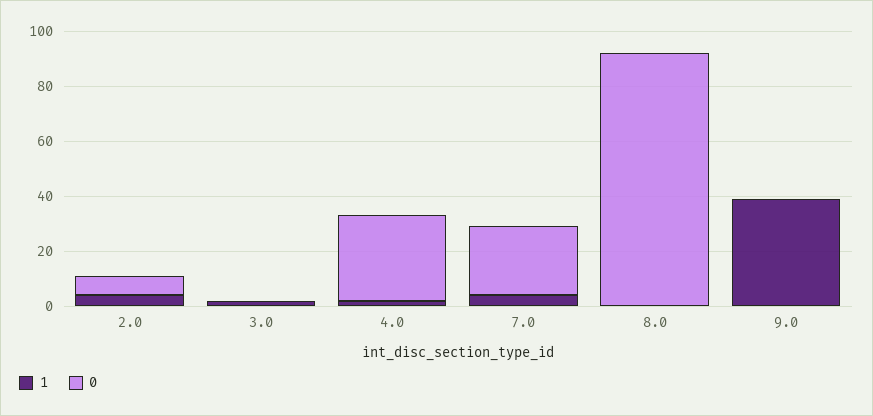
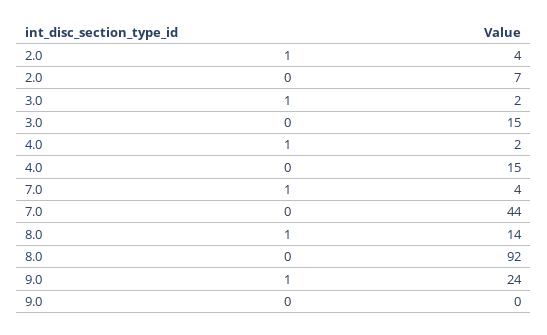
  {
    "1": {
      "2.0": 4,
      "3.0": 2,
      "4.0": 2,
      "7.0": 4,
-     "8.0": 0,
+     "8.0": 14,
-     "9.0": 40
+     "9.0": 24
    },
    "0": {
      "2.0": 7,
-     "3.0": 0,
+     "3.0": 15,
-     "4.0": 30,
+     "4.0": 15,
-     "7.0": 25,
+     "7.0": 44,
      "8.0": 92,
      "9.0": 0
    }
  }

